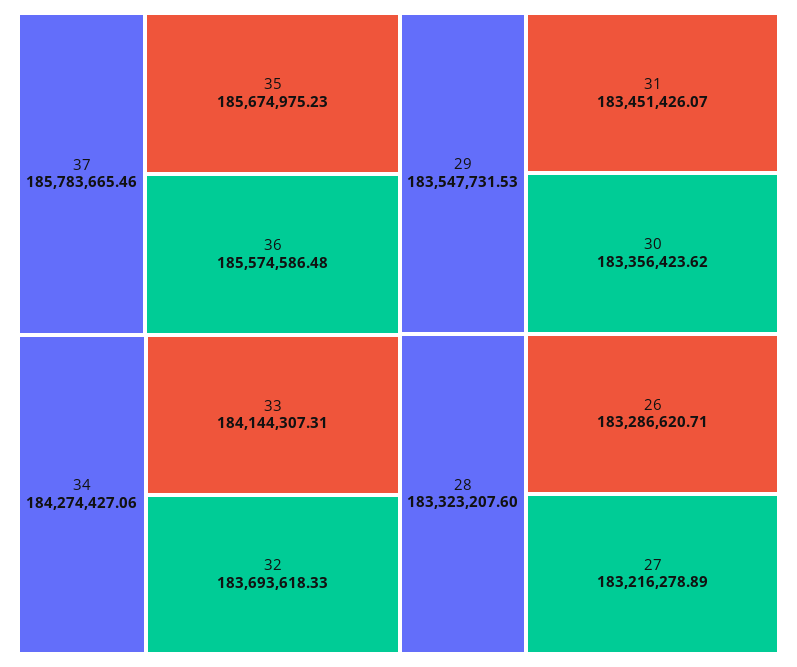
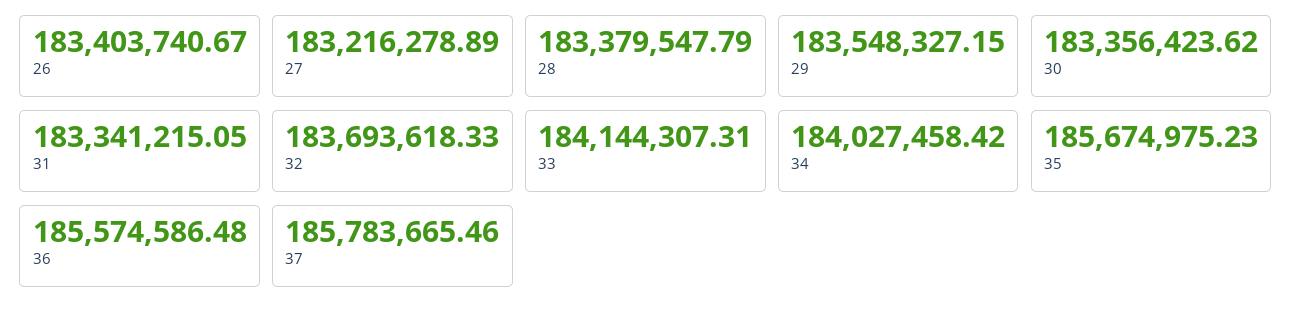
  {
    "37": 185783665.46,
    "35": 185674975.23,
    "36": 185574586.48,
-   "34": 184274427.06,
+   "34": 184027458.42,
    "33": 184144307.31,
    "32": 183693618.33,
-   "29": 183547731.53,
+   "29": 183548327.15,
-   "31": 183451426.07,
+   "31": 183341215.05,
    "30": 183356423.62,
-   "28": 183323207.6,
+   "28": 183379547.79,
-   "26": 183286620.71,
+   "26": 183403740.67,
    "27": 183216278.89
  }

